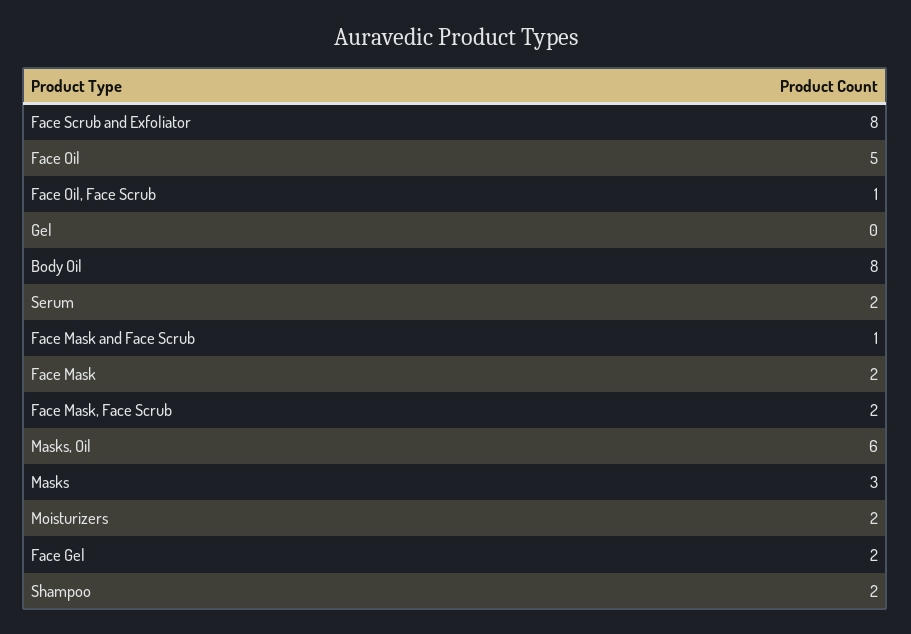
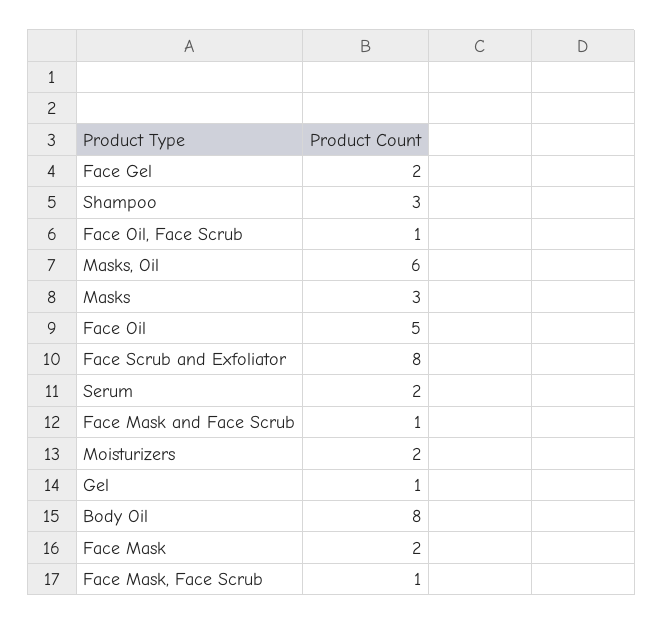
  {
    "Face Scrub and Exfoliator": 8,
    "Face Oil": 5,
    "Face Oil, Face Scrub": 1,
-   "Gel": 0,
+   "Gel": 1,
    "Body Oil": 8,
    "Serum": 2,
    "Face Mask and Face Scrub": 1,
    "Face Mask": 2,
-   "Face Mask, Face Scrub": 2,
+   "Face Mask, Face Scrub": 1,
    "Masks, Oil": 6,
    "Masks": 3,
    "Moisturizers": 2,
    "Face Gel": 2,
-   "Shampoo": 2
+   "Shampoo": 3
  }

